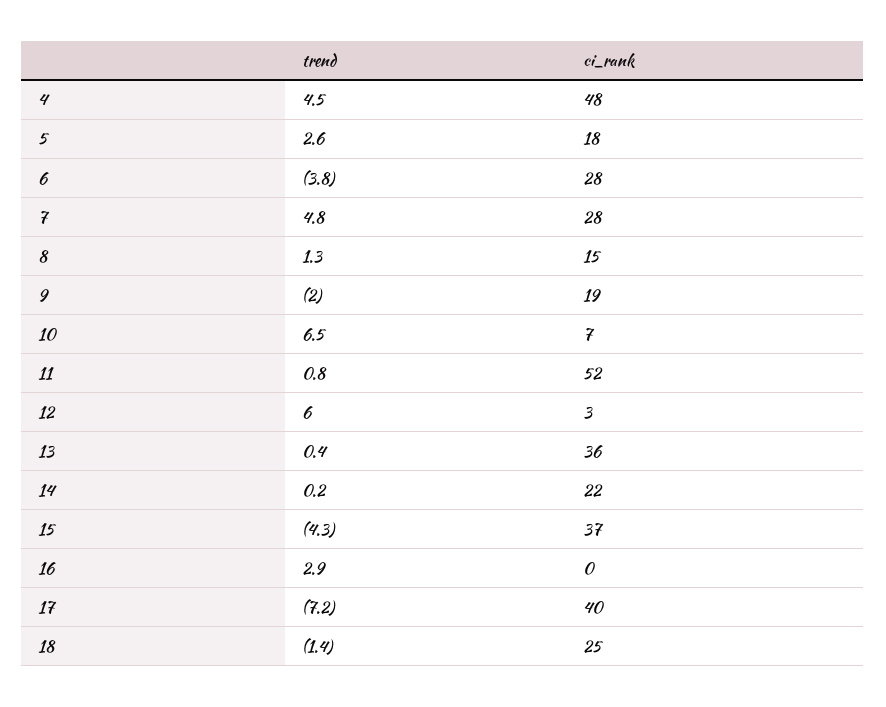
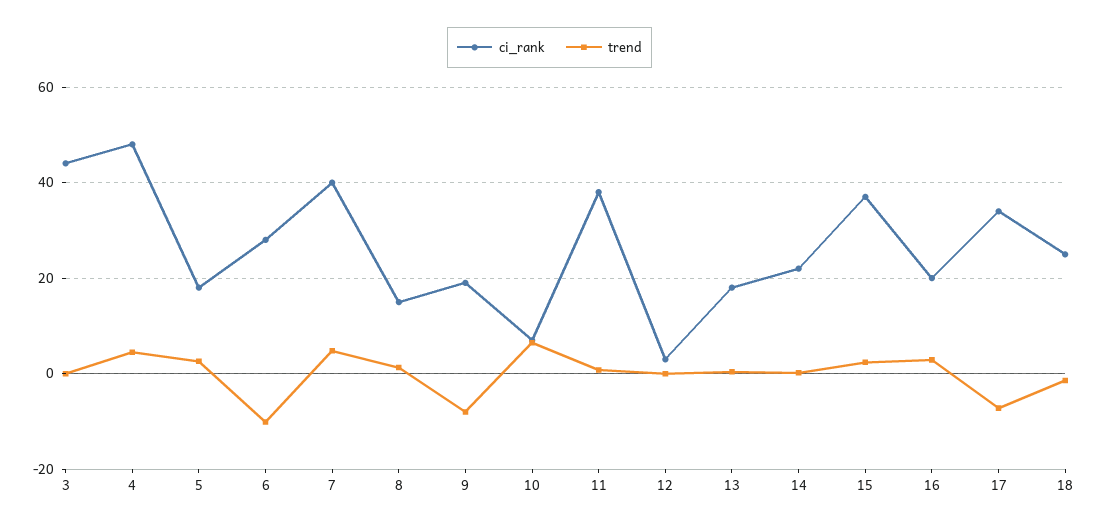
  {
    "trend": {
      "4": 4.5,
      "5": 2.6,
-     "6": -3.8,
+     "6": -10,
      "7": 4.8,
      "8": 1.3,
-     "9": -2,
+     "9": -8,
      "10": 6.5,
      "11": 0.8,
-     "12": 6,
+     "12": 0,
      "13": 0.4,
      "14": 0.2,
-     "15": -4.3,
+     "15": 2,
      "16": 2.9,
      "17": -7.2,
-     "18": -1.4
+     "18": -1.4,
+     "3": 0
    },
    "ci_rank": {
      "4": 48,
      "5": 18,
      "6": 28,
-     "7": 28,
+     "7": 40,
      "8": 15,
      "9": 19,
      "10": 7,
-     "11": 52,
+     "11": 38,
      "12": 3,
-     "13": 36,
+     "13": 18,
      "14": 22,
      "15": 37,
-     "16": 0,
+     "16": 20,
-     "17": 40,
+     "17": 34,
-     "18": 25
+     "18": 25,
+     "3": 44
    }
  }

